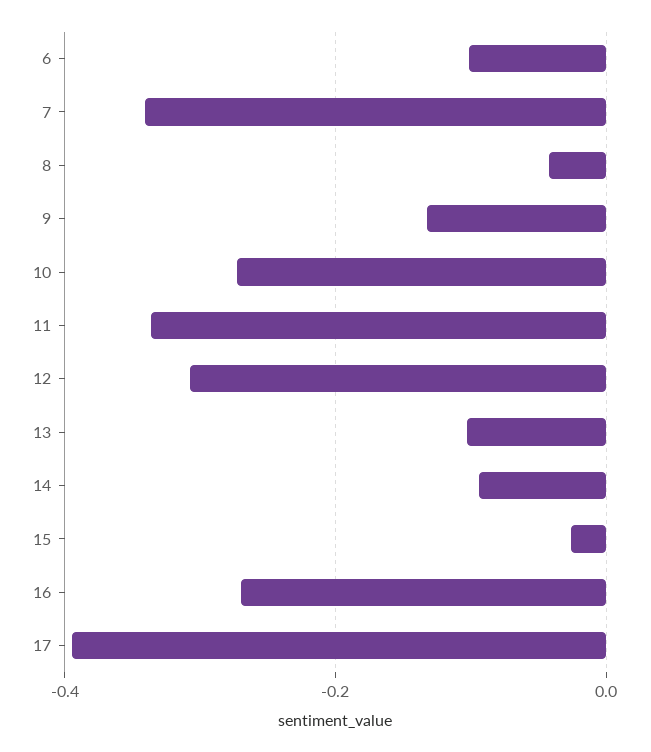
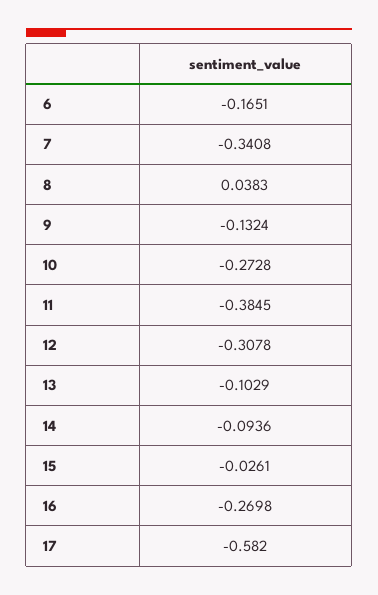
  {
-   "6": -0.1,
+   "6": -0.1651,
    "7": -0.3408,
-   "8": -0.04,
+   "8": 0.0383,
    "9": -0.1324,
    "10": -0.2728,
-   "11": -0.34,
+   "11": -0.3845,
    "12": -0.3078,
    "13": -0.1029,
    "14": -0.0936,
    "15": -0.0261,
    "16": -0.2698,
-   "17": -0.4
+   "17": -0.582
  }

